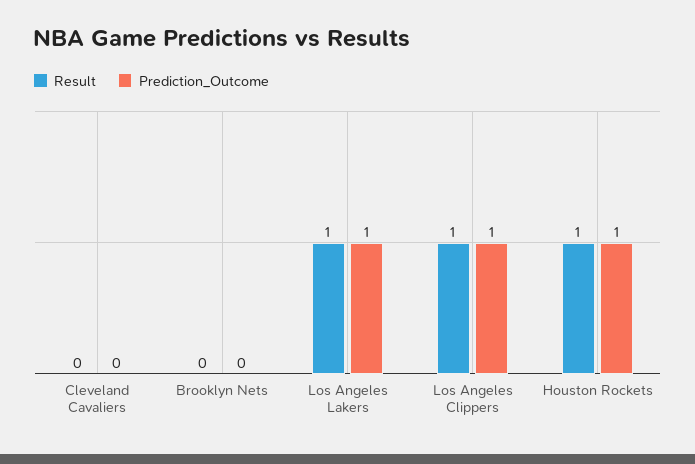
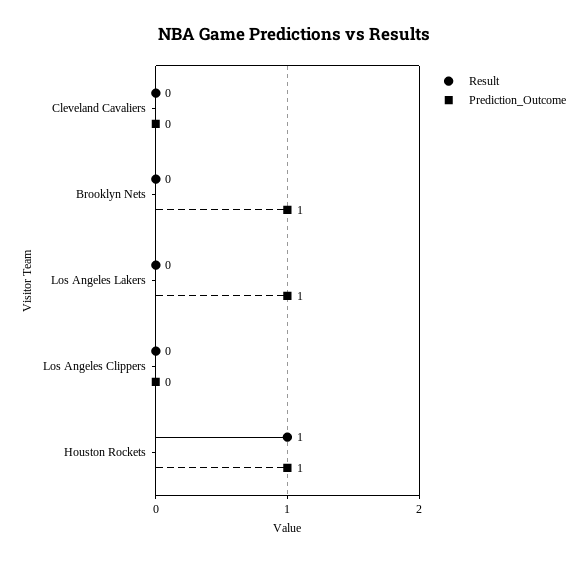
  {
    "Result": {
      "Cleveland Cavaliers": 0,
      "Brooklyn Nets": 0,
-     "Los Angeles Lakers": 1,
+     "Los Angeles Lakers": 0,
-     "Los Angeles Clippers": 1,
+     "Los Angeles Clippers": 0,
      "Houston Rockets": 1
    },
    "Prediction_Outcome": {
      "Cleveland Cavaliers": 0,
-     "Brooklyn Nets": 0,
+     "Brooklyn Nets": 1,
      "Los Angeles Lakers": 1,
-     "Los Angeles Clippers": 1,
+     "Los Angeles Clippers": 0,
      "Houston Rockets": 1
    }
  }

